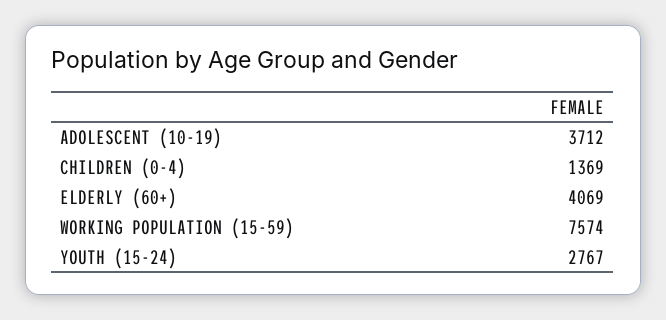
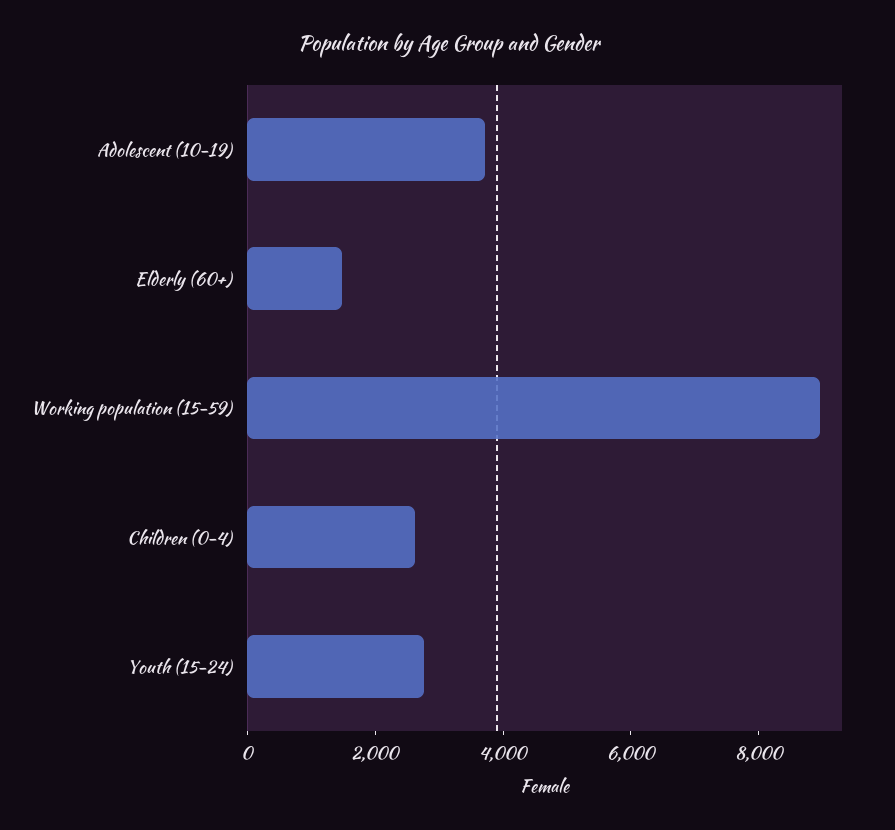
  {
    "ADOLESCENT (10-19)": 3712,
-   "CHILDREN (0-4)": 1369,
+   "CHILDREN (0-4)": 2500,
-   "ELDERLY (60+)": 4069,
+   "ELDERLY (60+)": 1500,
-   "WORKING POPULATION (15-59)": 7574,
+   "WORKING POPULATION (15-59)": 9000,
    "YOUTH (15-24)": 2767
  }

